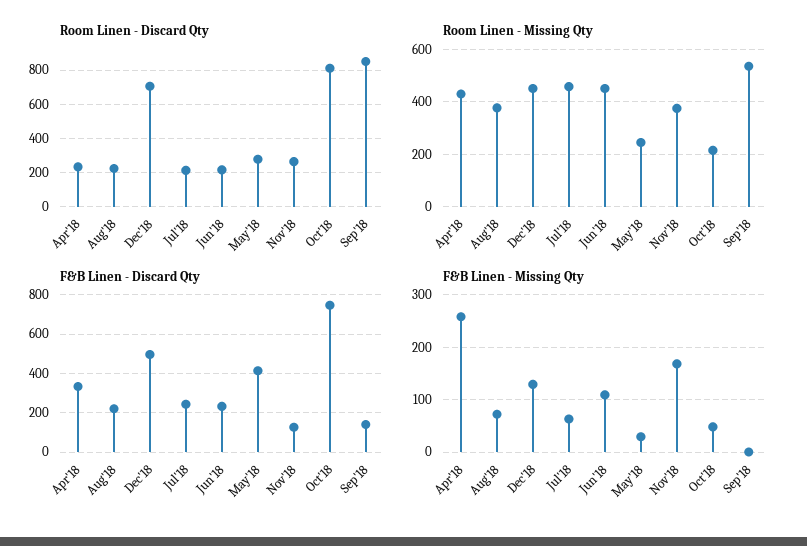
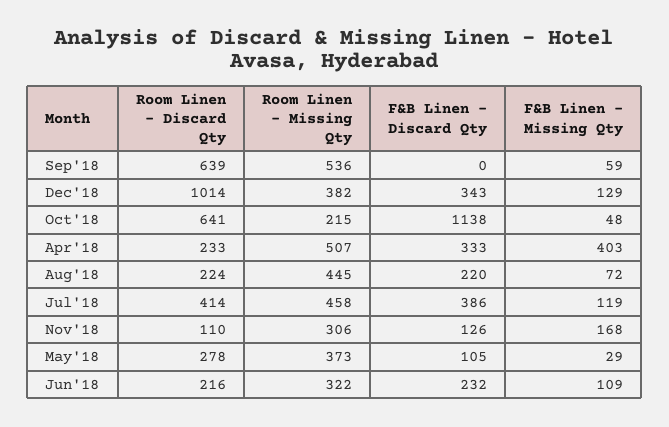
  {
    "Room Linen - Discard Qty": {
      "Apr'18": 233,
      "Aug'18": 224,
-     "Dec'18": 700,
+     "Dec'18": 1014,
-     "Jul'18": 200,
+     "Jul'18": 414,
      "Jun'18": 216,
      "May'18": 278,
-     "Nov'18": 250,
+     "Nov'18": 110,
-     "Oct'18": 800,
+     "Oct'18": 641,
-     "Sep'18": 850
+     "Sep'18": 639
    },
    "Room Linen - Missing Qty": {
-     "Apr'18": 425,
+     "Apr'18": 507,
-     "Aug'18": 375,
+     "Aug'18": 445,
-     "Dec'18": 450,
+     "Dec'18": 382,
      "Jul'18": 458,
-     "Jun'18": 450,
+     "Jun'18": 322,
-     "May'18": 250,
+     "May'18": 373,
-     "Nov'18": 375,
+     "Nov'18": 306,
      "Oct'18": 215,
      "Sep'18": 536
    },
    "F&B Linen - Discard Qty": {
      "Apr'18": 333,
      "Aug'18": 220,
-     "Dec'18": 500,
+     "Dec'18": 343,
-     "Jul'18": 250,
+     "Jul'18": 386,
      "Jun'18": 232,
-     "May'18": 400,
+     "May'18": 105,
      "Nov'18": 126,
-     "Oct'18": 750,
+     "Oct'18": 1138,
-     "Sep'18": 150
+     "Sep'18": 0
    },
    "F&B Linen - Missing Qty": {
-     "Apr'18": 260,
+     "Apr'18": 403,
      "Aug'18": 72,
      "Dec'18": 129,
-     "Jul'18": 60,
+     "Jul'18": 119,
      "Jun'18": 109,
      "May'18": 29,
      "Nov'18": 168,
      "Oct'18": 48,
-     "Sep'18": 0
+     "Sep'18": 59
    }
  }

